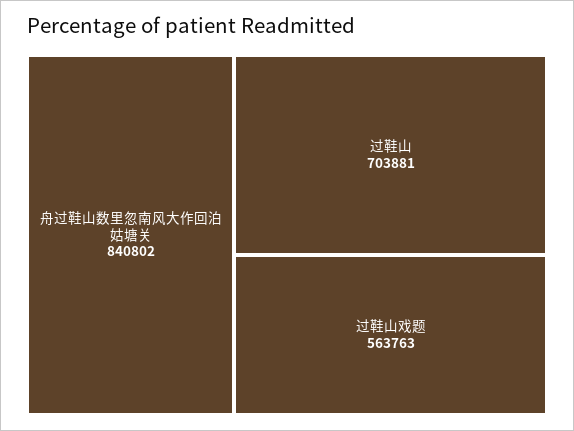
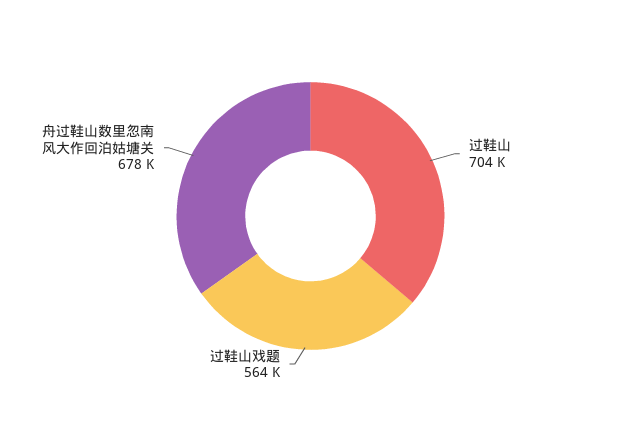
  {
-   "舟过鞋山数里忽南风大作回泊姑塘关": 840802,
+   "舟过鞋山数里忽南风大作回泊姑塘关": 678000,
    "过鞋山": 703881,
    "过鞋山戏题": 563763
  }

